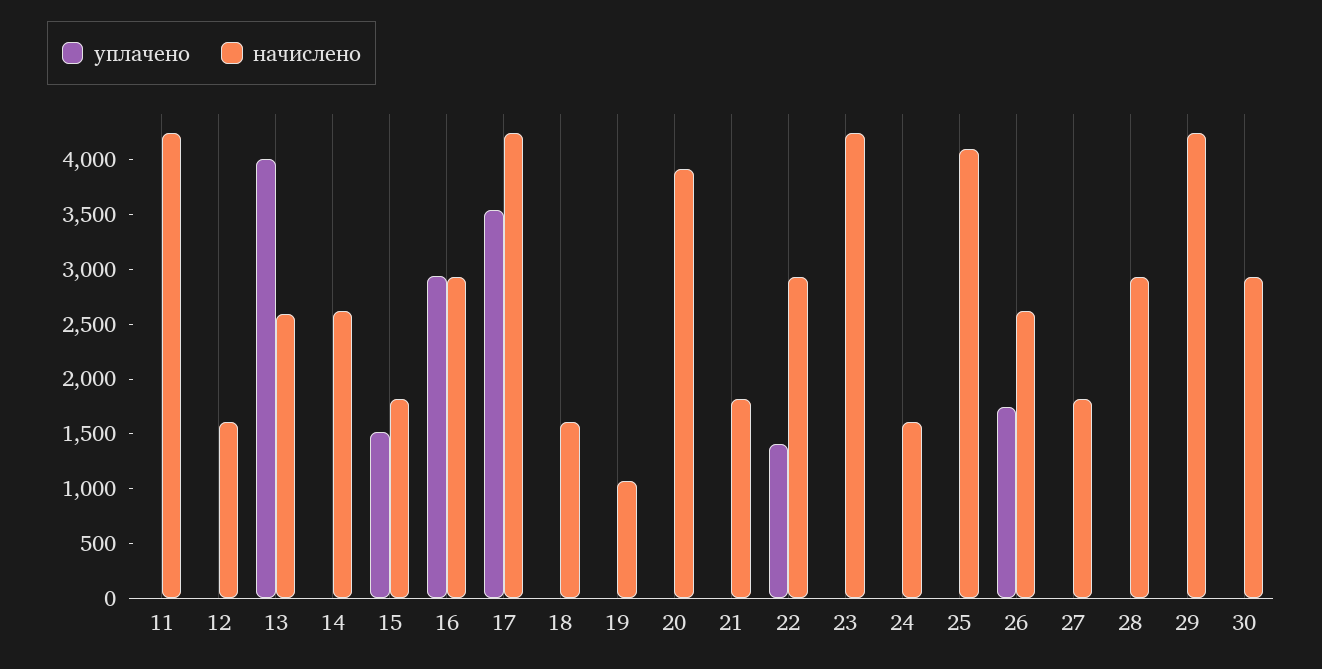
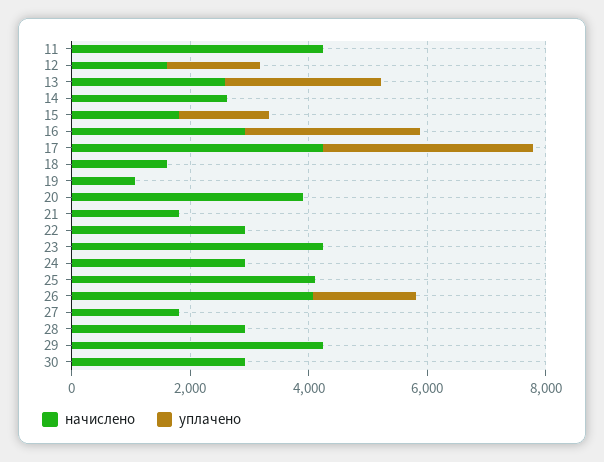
  {
    "уплачено": {
      "11": 0,
-     "12": 0,
+     "12": 1500,
-     "13": 4000,
+     "13": 2500,
      "14": 0,
      "15": 1500,
      "16": 2900,
      "17": 3500,
      "18": 0,
      "19": 0,
      "20": 0,
      "21": 0,
-     "22": 1400,
+     "22": 0,
      "23": 0,
      "24": 0,
      "25": 0,
      "26": 1700,
      "27": 0,
      "28": 0,
      "29": 0,
      "30": 0
    },
    "начислено": {
      "11": 4200,
      "12": 1600,
      "13": 2600,
      "14": 2600,
      "15": 1800,
      "16": 2900,
      "17": 4200,
      "18": 1600,
      "19": 1100,
      "20": 3900,
      "21": 1800,
      "22": 2900,
      "23": 4200,
-     "24": 1600,
+     "24": 3000,
      "25": 4100,
-     "26": 2600,
+     "26": 4000,
      "27": 1800,
      "28": 2900,
      "29": 4200,
      "30": 2900
    }
  }

